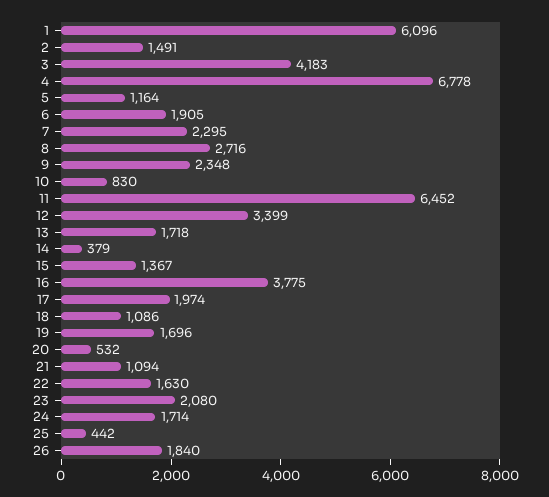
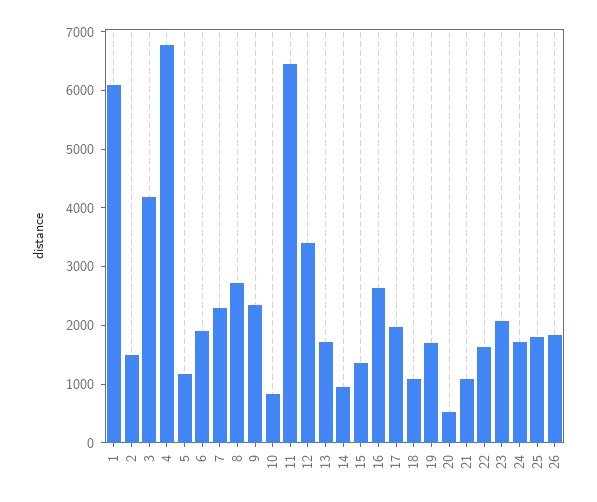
  {
    "1": 6096,
    "2": 1491,
    "3": 4183,
    "4": 6778,
    "5": 1164,
    "6": 1905,
    "7": 2295,
    "8": 2716,
    "9": 2348,
    "10": 830,
    "11": 6452,
    "12": 3399,
    "13": 1718,
-   "14": 379,
+   "14": 1000,
    "15": 1367,
-   "16": 3775,
+   "16": 2600,
    "17": 1974,
    "18": 1086,
    "19": 1696,
    "20": 532,
    "21": 1094,
    "22": 1630,
    "23": 2080,
    "24": 1714,
-   "25": 442,
+   "25": 1800,
    "26": 1840
  }

